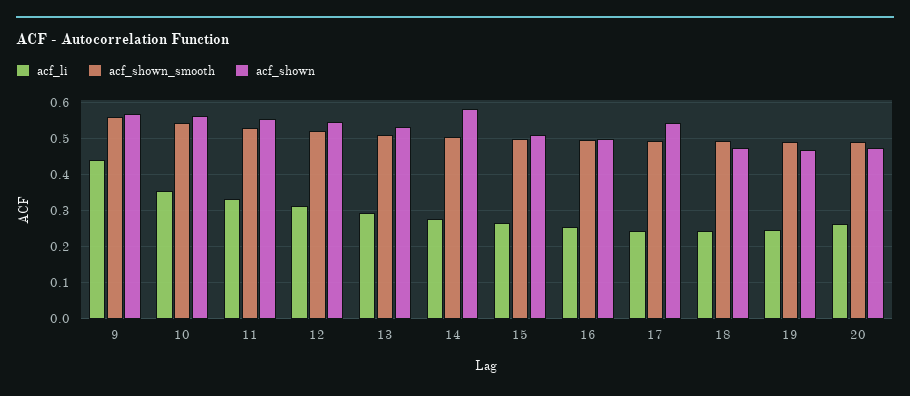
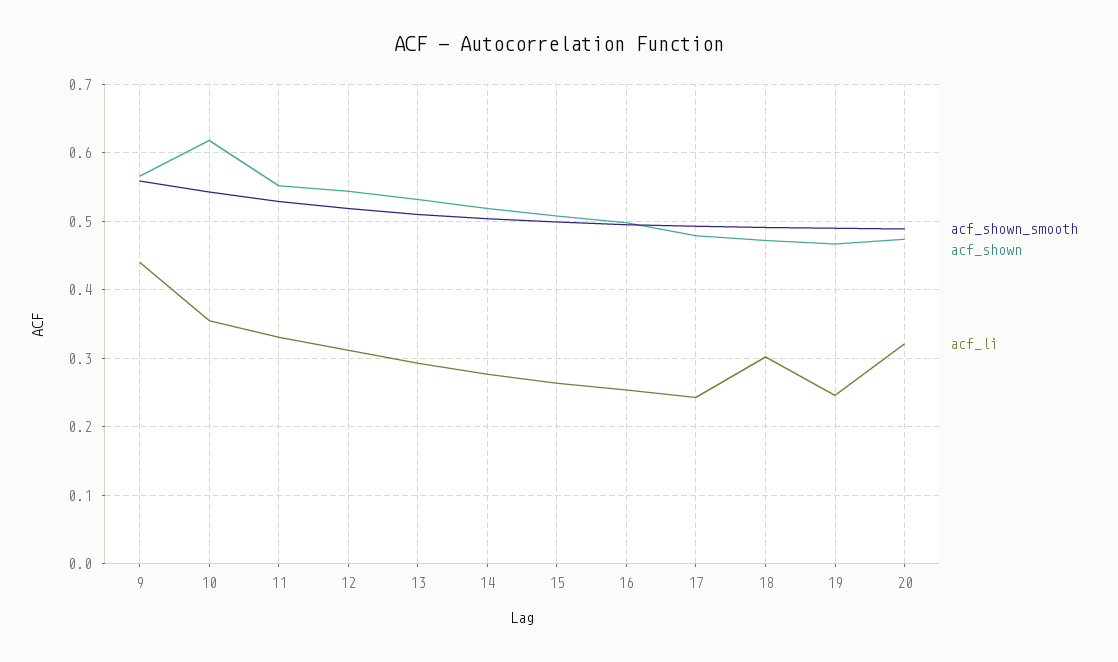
  {
    "acf_li": {
      "9": 0.44,
      "10": 0.36,
      "11": 0.33,
      "12": 0.31,
      "13": 0.29,
      "14": 0.28,
      "15": 0.26,
      "16": 0.25,
      "17": 0.24,
-     "18": 0.24,
+     "18": 0.3,
      "19": 0.25,
-     "20": 0.26
+     "20": 0.32
    },
    "acf_shown_smooth": {
      "9": 0.56,
      "10": 0.54,
      "11": 0.53,
      "12": 0.52,
      "13": 0.51,
      "14": 0.5,
      "15": 0.5,
      "16": 0.5,
      "17": 0.49,
      "18": 0.49,
      "19": 0.49,
      "20": 0.49
    },
    "acf_shown": {
      "9": 0.57,
-     "10": 0.56,
+     "10": 0.62,
      "11": 0.55,
      "12": 0.54,
      "13": 0.53,
-     "14": 0.58,
+     "14": 0.52,
      "15": 0.51,
      "16": 0.5,
-     "17": 0.54,
+     "17": 0.48,
      "18": 0.47,
      "19": 0.47,
      "20": 0.47
    }
  }

